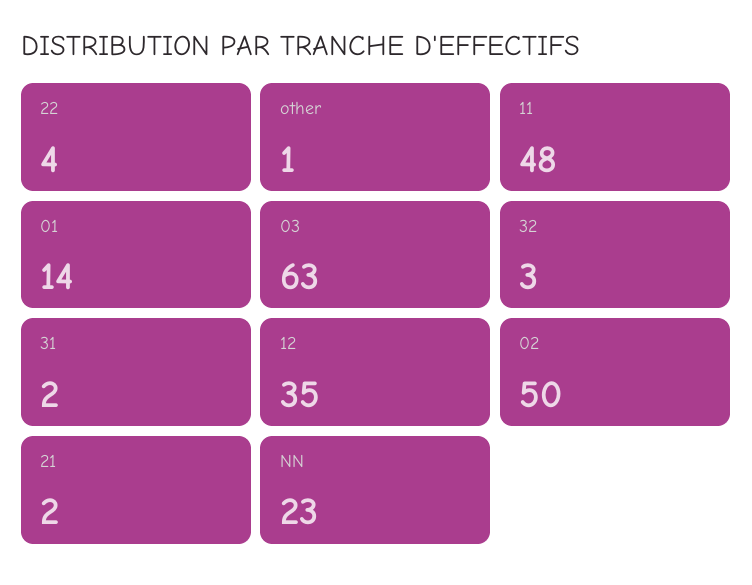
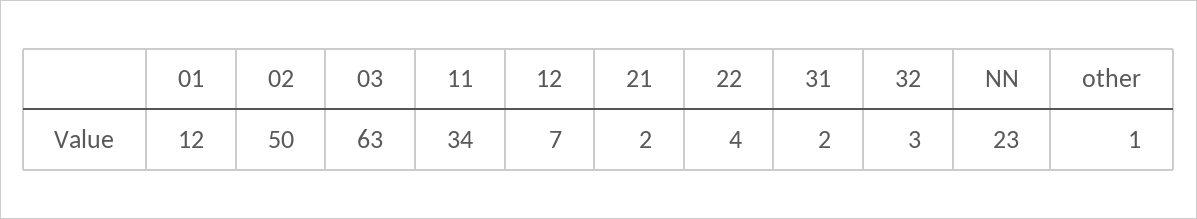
  {
    "22": 4,
    "other": 1,
-   "11": 48,
+   "11": 34,
-   "01": 14,
+   "01": 12,
    "03": 63,
    "32": 3,
    "31": 2,
-   "12": 35,
+   "12": 7,
    "02": 50,
    "21": 2,
    "NN": 23
  }

